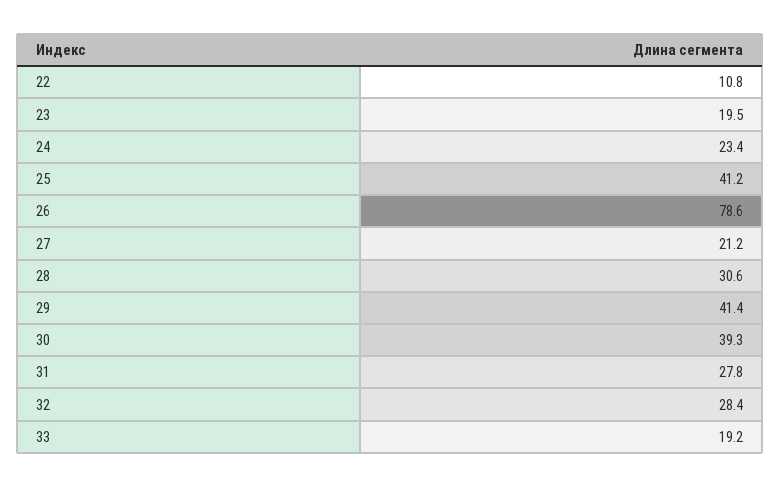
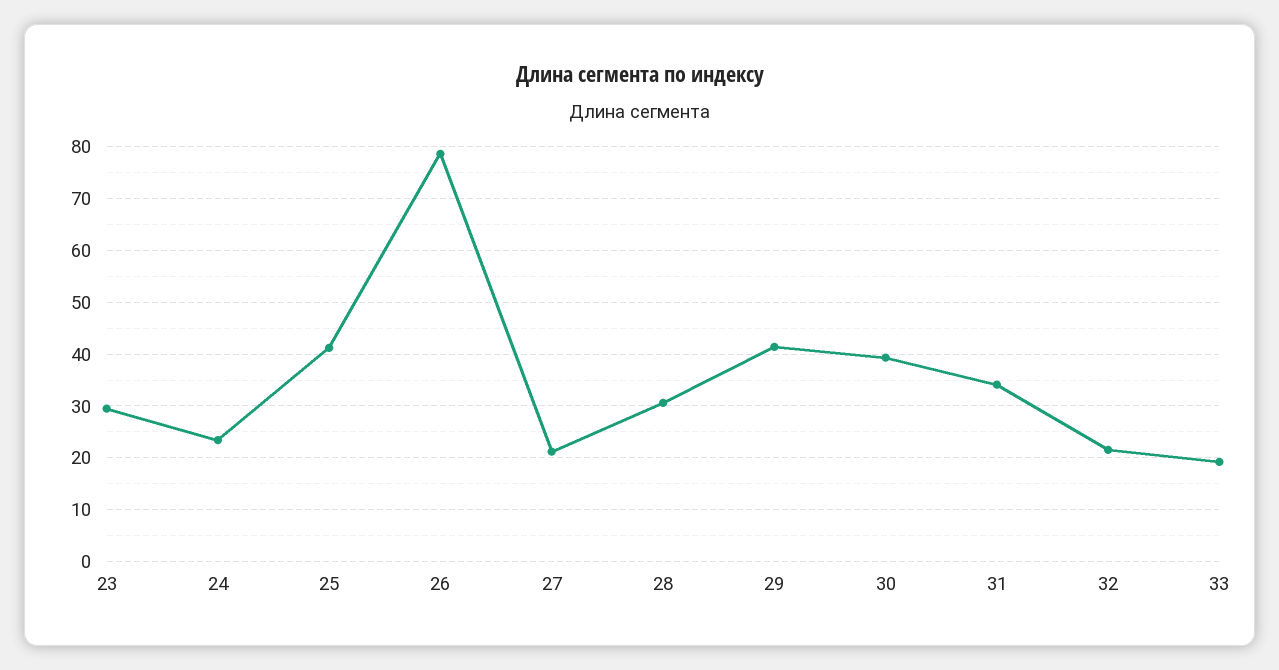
  {
-   "22": 10.8,
-   "23": 19.5,
+   "23": 30,
    "24": 23.4,
    "25": 41.2,
    "26": 78.6,
    "27": 21.2,
    "28": 30.6,
    "29": 41.4,
    "30": 39.3,
-   "31": 27.8,
+   "31": 34,
-   "32": 28.4,
+   "32": 22,
    "33": 19.2
  }

